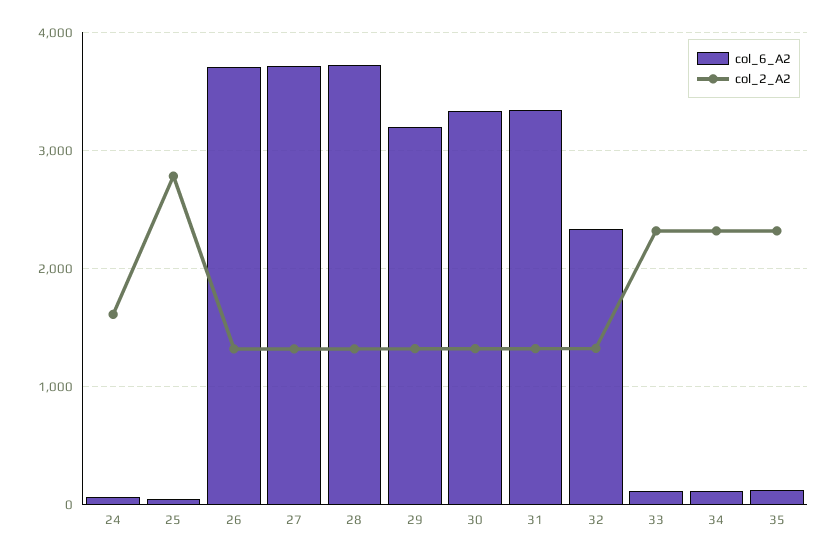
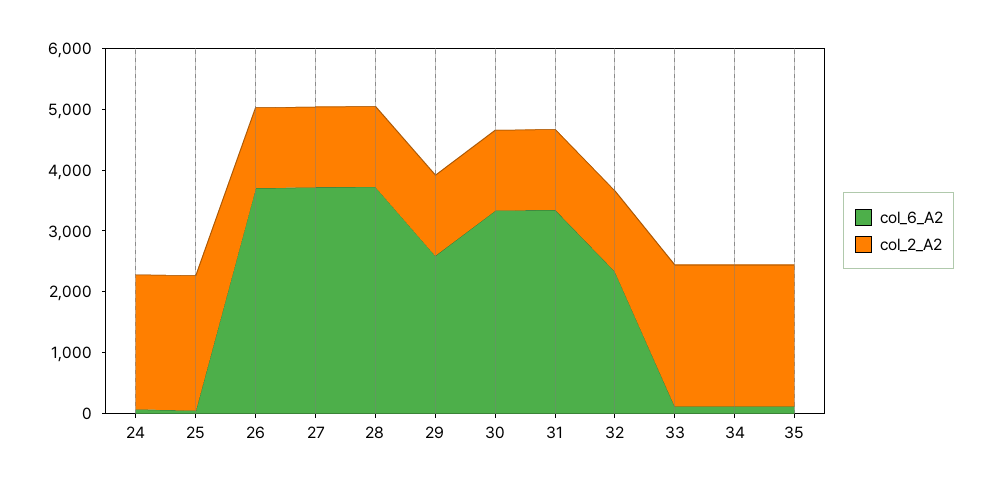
  {
    "col_6_A2": {
      "24": 100,
      "25": 0,
      "26": 3700,
      "27": 3700,
      "28": 3700,
-     "29": 3200,
+     "29": 2600,
      "30": 3300,
      "31": 3300,
      "32": 2300,
      "33": 100,
      "34": 100,
      "35": 100
    },
    "col_2_A2": {
-     "24": 1600,
+     "24": 2200,
-     "25": 2800,
+     "25": 2200,
      "26": 1300,
      "27": 1300,
      "28": 1300,
      "29": 1300,
      "30": 1300,
      "31": 1300,
      "32": 1300,
      "33": 2300,
      "34": 2300,
      "35": 2300
    }
  }

